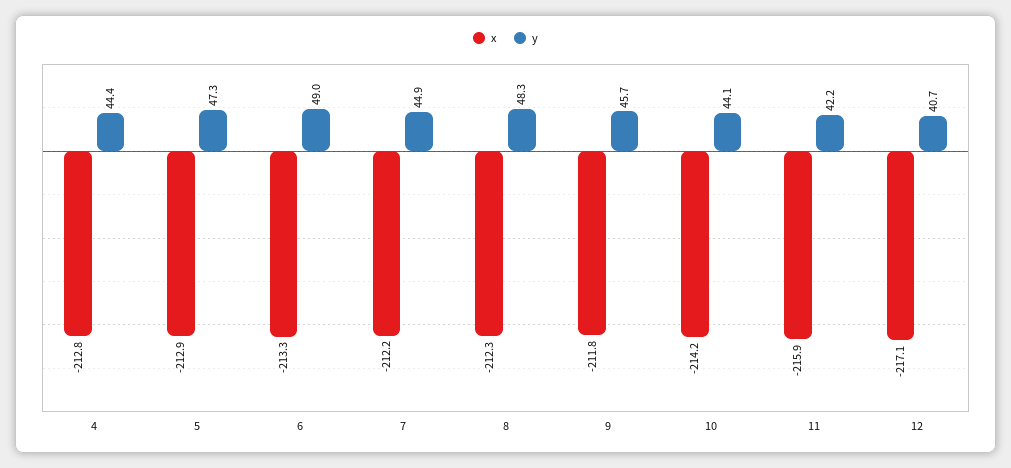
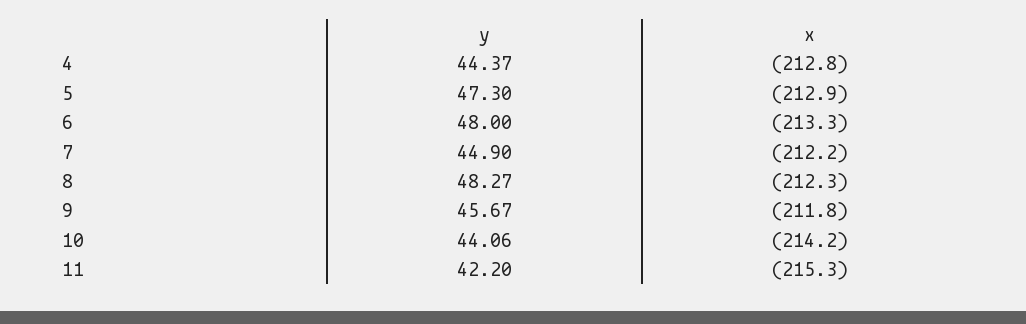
  {
    "x": {
      "4": -212.8,
      "5": -212.9,
      "6": -213.3,
      "7": -212.2,
      "8": -212.3,
      "9": -211.8,
      "10": -214.2,
-     "11": -215.9,
+     "11": -215.3
-     "12": -217.1
    },
    "y": {
      "4": 44.37,
      "5": 47.3,
-     "6": 49,
+     "6": 48,
      "7": 44.9,
      "8": 48.27,
      "9": 45.67,
      "10": 44.06,
-     "11": 42.2,
+     "11": 42.2
-     "12": 40.7
    }
  }

